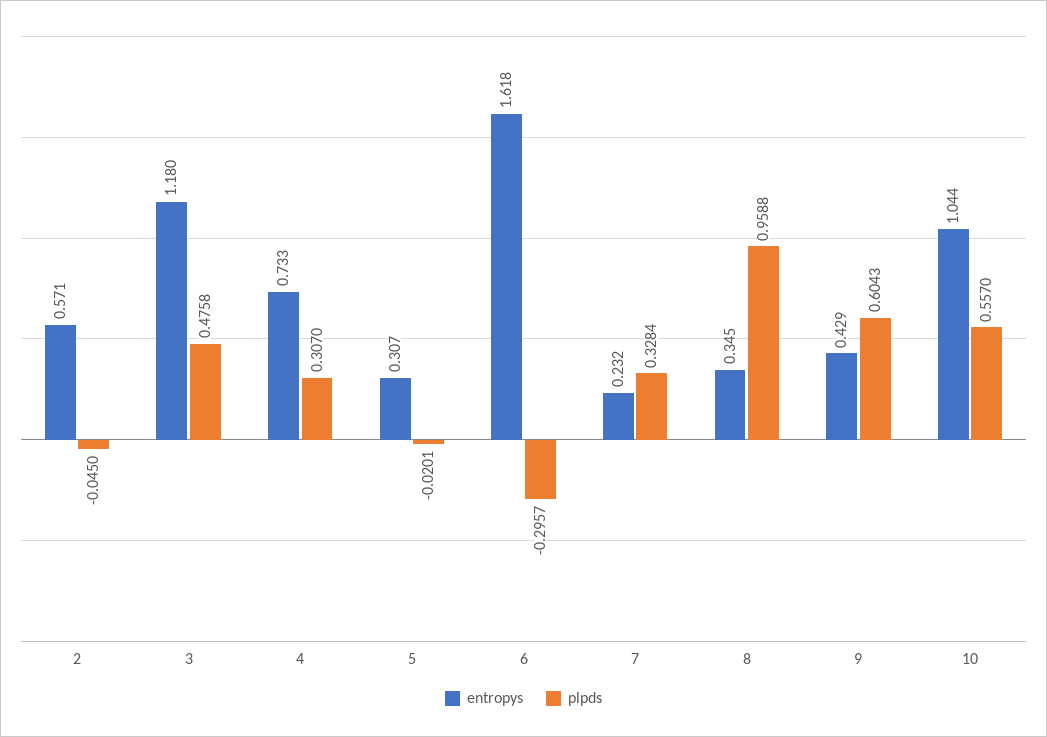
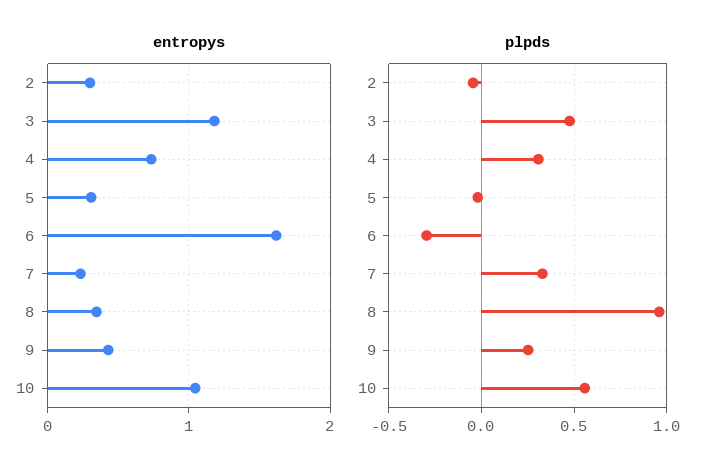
  {
    "entropys": {
-     "2": 0.571,
+     "2": 0.3,
      "3": 1.18,
      "4": 0.733,
      "5": 0.307,
      "6": 1.618,
      "7": 0.232,
      "8": 0.345,
      "9": 0.429,
      "10": 1.044
    },
    "plpds": {
      "2": -0.045,
      "3": 0.4758,
      "4": 0.307,
      "5": -0.0201,
      "6": -0.2957,
      "7": 0.3284,
      "8": 0.9588,
-     "9": 0.6043,
+     "9": 0.25,
      "10": 0.557
    }
  }

